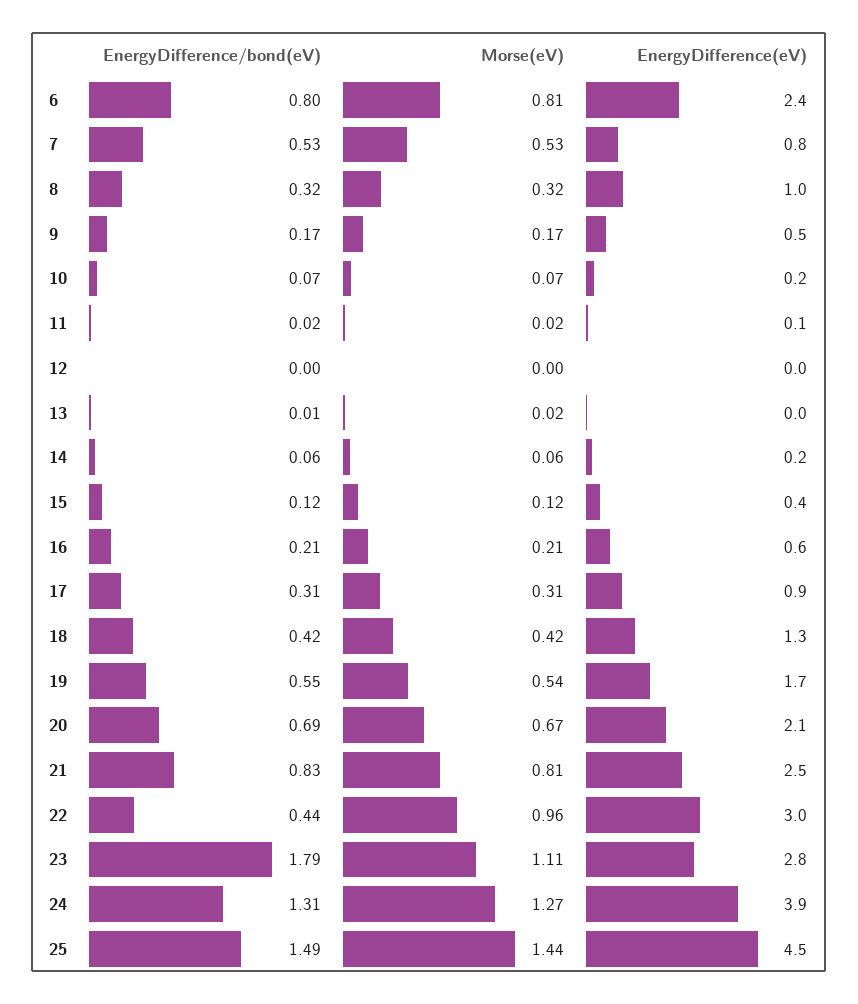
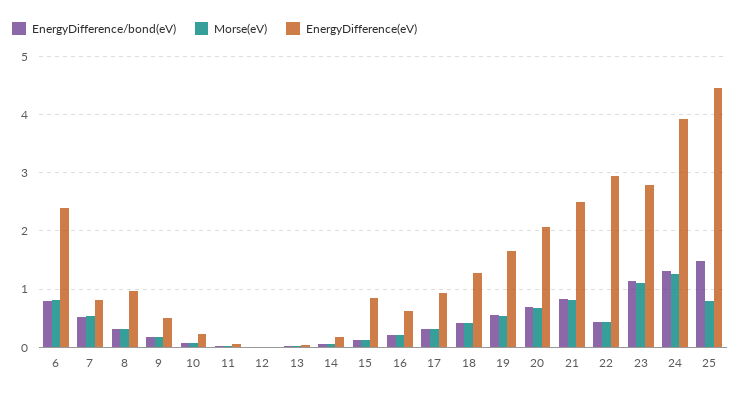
  {
    "EnergyDifference/bond(eV)": {
      "6": 0.8,
      "7": 0.53,
      "8": 0.32,
      "9": 0.17,
      "10": 0.07,
      "11": 0.02,
      "12": 0,
      "13": 0.01,
      "14": 0.06,
      "15": 0.12,
      "16": 0.21,
      "17": 0.31,
      "18": 0.42,
      "19": 0.55,
      "20": 0.69,
      "21": 0.83,
      "22": 0.44,
-     "23": 1.79,
+     "23": 1.2,
      "24": 1.31,
      "25": 1.49
    },
    "Morse(eV)": {
      "6": 0.81,
      "7": 0.53,
      "8": 0.32,
      "9": 0.17,
      "10": 0.07,
      "11": 0.02,
      "12": 0,
      "13": 0.02,
      "14": 0.06,
      "15": 0.12,
      "16": 0.21,
      "17": 0.31,
      "18": 0.42,
      "19": 0.54,
      "20": 0.67,
      "21": 0.81,
-     "22": 0.96,
+     "22": 0.4,
      "23": 1.11,
      "24": 1.27,
-     "25": 1.44
+     "25": 0.8
    },
    "EnergyDifference(eV)": {
      "6": 2.4,
      "7": 0.8,
      "8": 1,
      "9": 0.5,
      "10": 0.2,
      "11": 0.1,
      "12": 0,
      "13": 0,
      "14": 0.2,
-     "15": 0.4,
+     "15": 0.8,
      "16": 0.6,
      "17": 0.9,
      "18": 1.3,
      "19": 1.7,
      "20": 2.1,
      "21": 2.5,
      "22": 3,
      "23": 2.8,
      "24": 3.9,
      "25": 4.5
    }
  }

